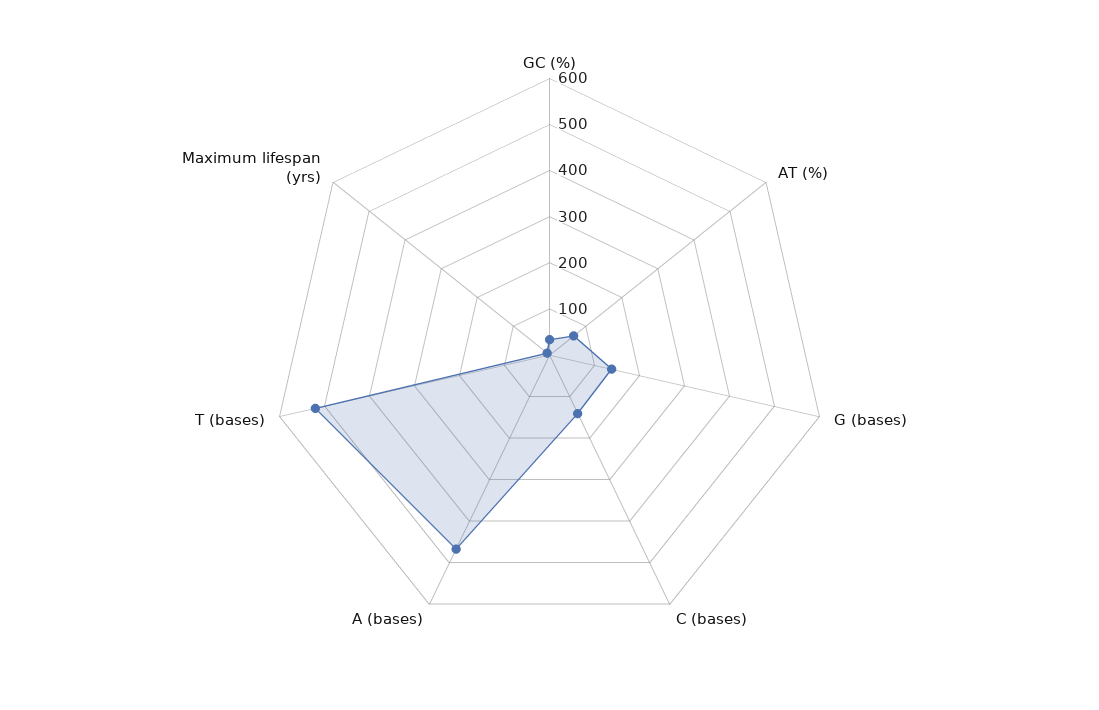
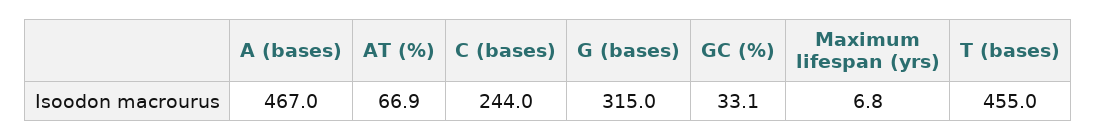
  {
    "GC (%)": 33.1,
    "AT (%)": 66.9,
-   "G (bases)": 140,
+   "G (bases)": 315,
-   "C (bases)": 140,
+   "C (bases)": 244,
    "A (bases)": 467,
-   "T (bases)": 520,
+   "T (bases)": 455,
    "Maximum lifespan (yrs)": 6.8
  }

